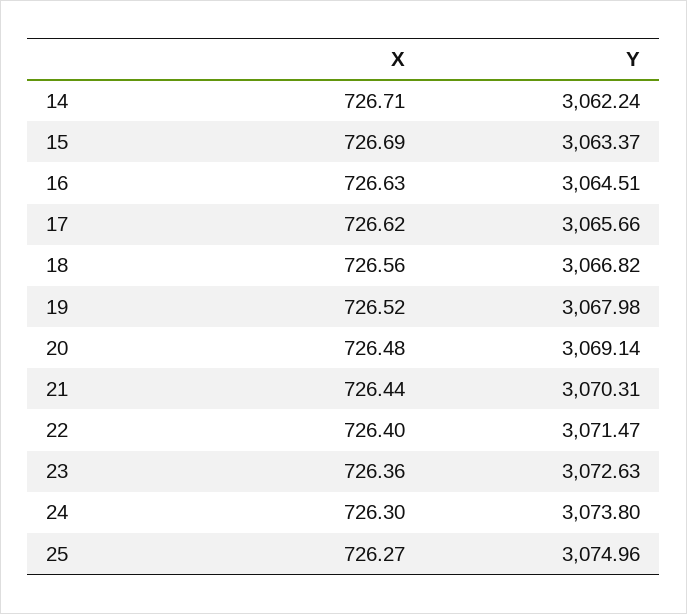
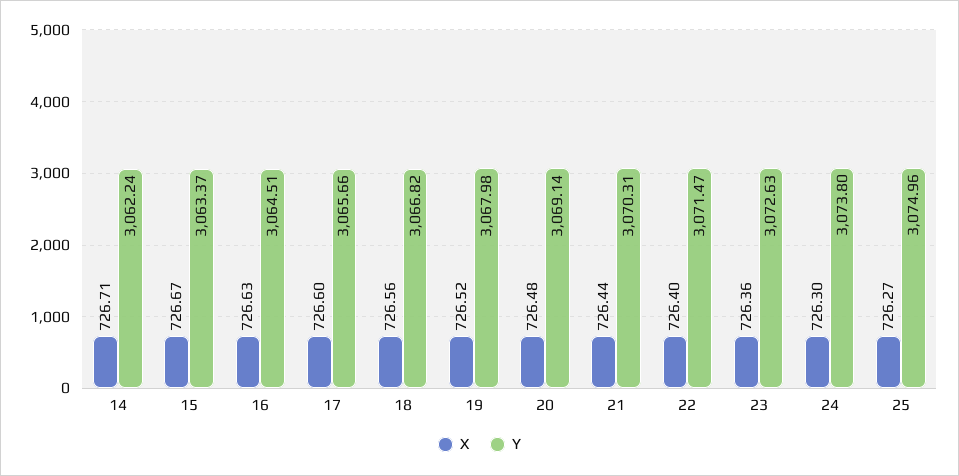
  {
    "X": {
      "14": 726.71,
-     "15": 726.69,
+     "15": 726.67,
      "16": 726.63,
-     "17": 726.62,
+     "17": 726.6,
      "18": 726.56,
      "19": 726.52,
      "20": 726.48,
      "21": 726.44,
      "22": 726.4,
      "23": 726.36,
      "24": 726.3,
      "25": 726.27
    },
    "Y": {
      "14": 3062.24,
      "15": 3063.37,
      "16": 3064.51,
      "17": 3065.66,
      "18": 3066.82,
      "19": 3067.98,
      "20": 3069.14,
      "21": 3070.31,
      "22": 3071.47,
      "23": 3072.63,
      "24": 3073.8,
      "25": 3074.96
    }
  }

